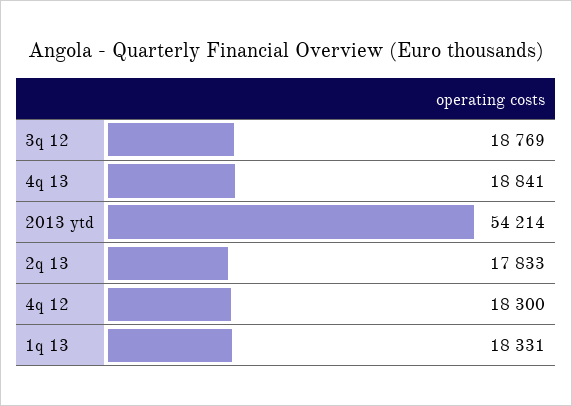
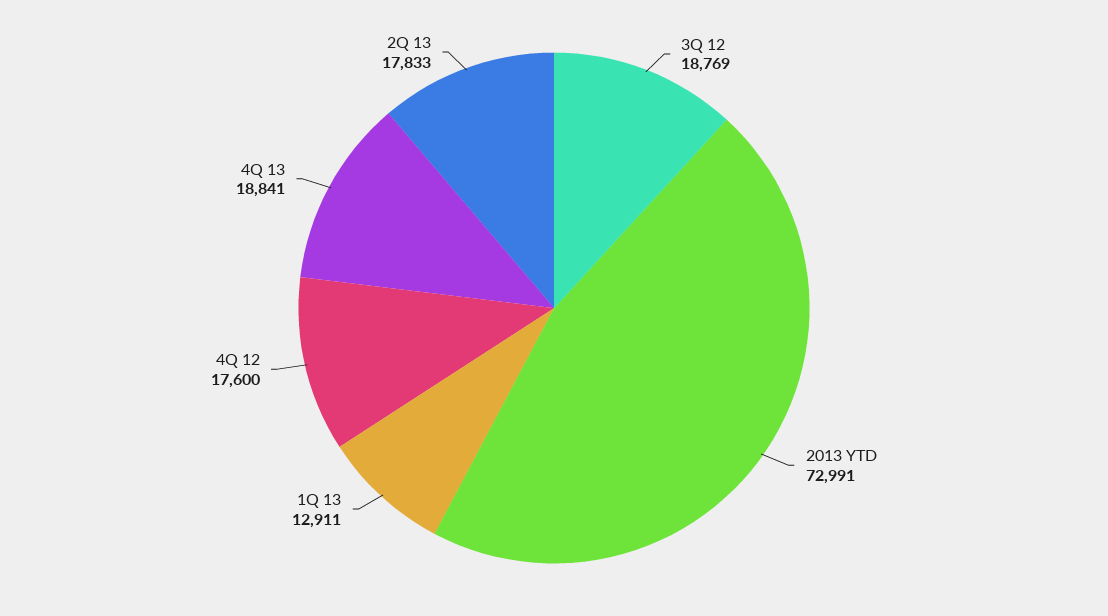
  {
    "3q 12": 18769,
    "4q 13": 18841,
-   "2013 ytd": 54214,
+   "2013 ytd": 72991,
    "2q 13": 17833,
-   "4q 12": 18300,
+   "4q 12": 17600,
-   "1q 13": 18331
+   "1q 13": 12911
  }

